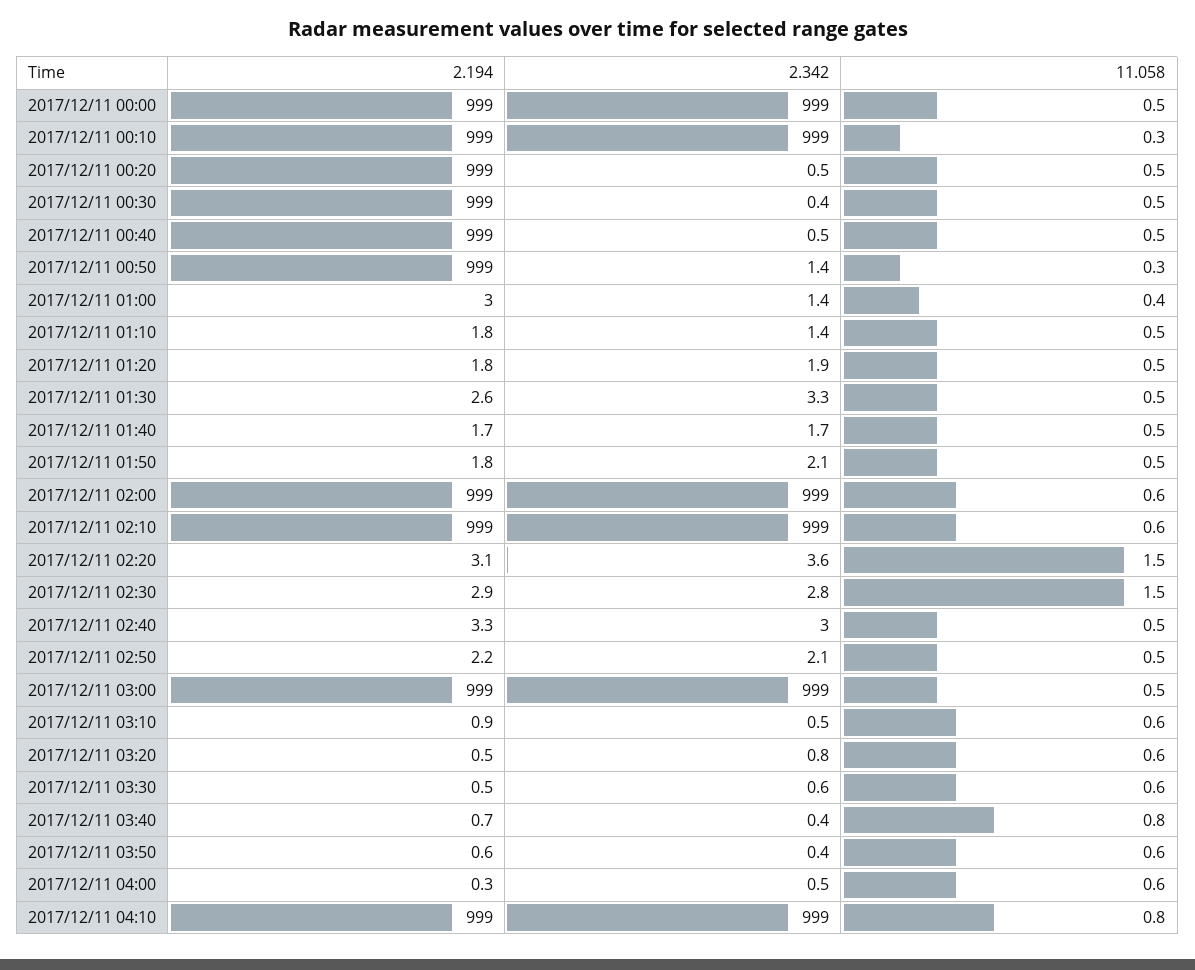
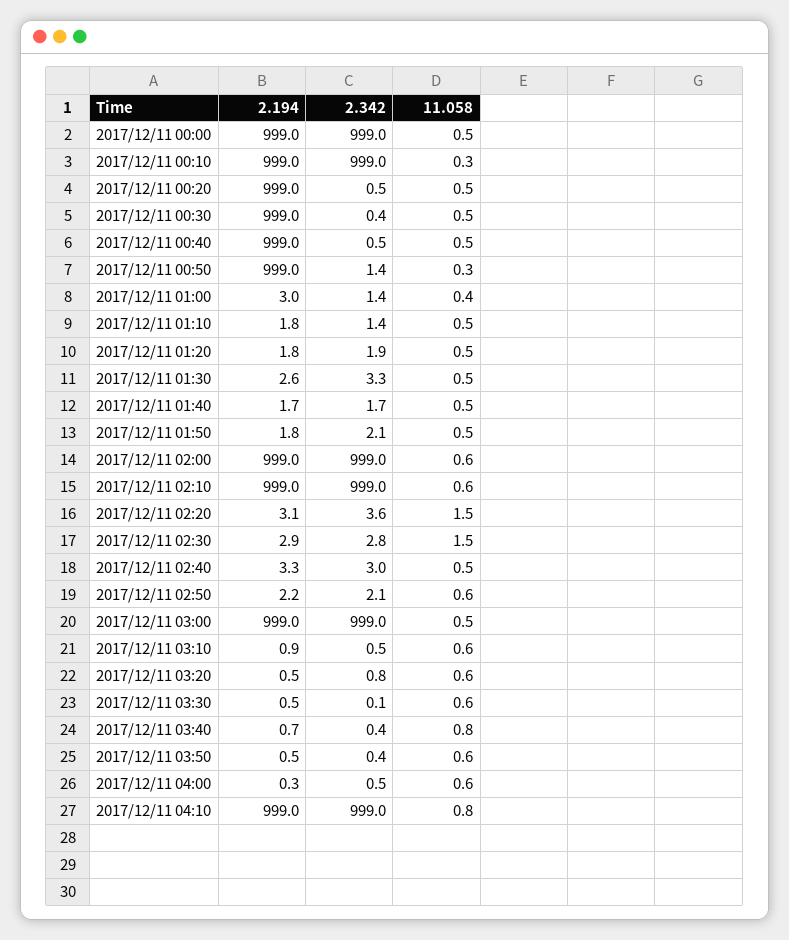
  {
    "2.194": {
      "2017/12/11 00:00": 999,
      "2017/12/11 00:10": 999,
      "2017/12/11 00:20": 999,
      "2017/12/11 00:30": 999,
      "2017/12/11 00:40": 999,
      "2017/12/11 00:50": 999,
      "2017/12/11 01:00": 3,
      "2017/12/11 01:10": 1.8,
      "2017/12/11 01:20": 1.8,
      "2017/12/11 01:30": 2.6,
      "2017/12/11 01:40": 1.7,
      "2017/12/11 01:50": 1.8,
      "2017/12/11 02:00": 999,
      "2017/12/11 02:10": 999,
      "2017/12/11 02:20": 3.1,
      "2017/12/11 02:30": 2.9,
      "2017/12/11 02:40": 3.3,
      "2017/12/11 02:50": 2.2,
      "2017/12/11 03:00": 999,
      "2017/12/11 03:10": 0.9,
      "2017/12/11 03:20": 0.5,
      "2017/12/11 03:30": 0.5,
      "2017/12/11 03:40": 0.7,
-     "2017/12/11 03:50": 0.6,
+     "2017/12/11 03:50": 0.5,
      "2017/12/11 04:00": 0.3,
      "2017/12/11 04:10": 999
    },
    "2.342": {
      "2017/12/11 00:00": 999,
      "2017/12/11 00:10": 999,
      "2017/12/11 00:20": 0.5,
      "2017/12/11 00:30": 0.4,
      "2017/12/11 00:40": 0.5,
      "2017/12/11 00:50": 1.4,
      "2017/12/11 01:00": 1.4,
      "2017/12/11 01:10": 1.4,
      "2017/12/11 01:20": 1.9,
      "2017/12/11 01:30": 3.3,
      "2017/12/11 01:40": 1.7,
      "2017/12/11 01:50": 2.1,
      "2017/12/11 02:00": 999,
      "2017/12/11 02:10": 999,
      "2017/12/11 02:20": 3.6,
      "2017/12/11 02:30": 2.8,
      "2017/12/11 02:40": 3,
      "2017/12/11 02:50": 2.1,
      "2017/12/11 03:00": 999,
      "2017/12/11 03:10": 0.5,
      "2017/12/11 03:20": 0.8,
-     "2017/12/11 03:30": 0.6,
+     "2017/12/11 03:30": 0.1,
      "2017/12/11 03:40": 0.4,
      "2017/12/11 03:50": 0.4,
      "2017/12/11 04:00": 0.5,
      "2017/12/11 04:10": 999
    },
    "11.058": {
      "2017/12/11 00:00": 0.5,
      "2017/12/11 00:10": 0.3,
      "2017/12/11 00:20": 0.5,
      "2017/12/11 00:30": 0.5,
      "2017/12/11 00:40": 0.5,
      "2017/12/11 00:50": 0.3,
      "2017/12/11 01:00": 0.4,
      "2017/12/11 01:10": 0.5,
      "2017/12/11 01:20": 0.5,
      "2017/12/11 01:30": 0.5,
      "2017/12/11 01:40": 0.5,
      "2017/12/11 01:50": 0.5,
      "2017/12/11 02:00": 0.6,
      "2017/12/11 02:10": 0.6,
      "2017/12/11 02:20": 1.5,
      "2017/12/11 02:30": 1.5,
      "2017/12/11 02:40": 0.5,
-     "2017/12/11 02:50": 0.5,
+     "2017/12/11 02:50": 0.6,
      "2017/12/11 03:00": 0.5,
      "2017/12/11 03:10": 0.6,
      "2017/12/11 03:20": 0.6,
      "2017/12/11 03:30": 0.6,
      "2017/12/11 03:40": 0.8,
      "2017/12/11 03:50": 0.6,
      "2017/12/11 04:00": 0.6,
      "2017/12/11 04:10": 0.8
    }
  }

